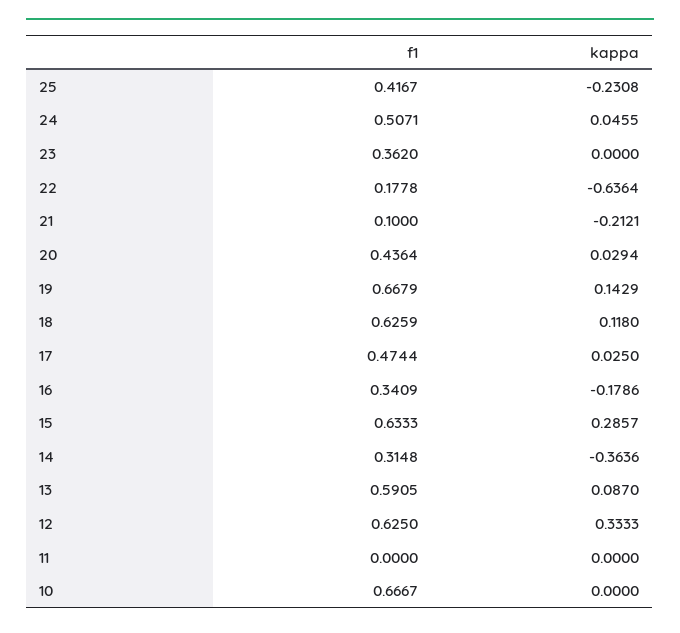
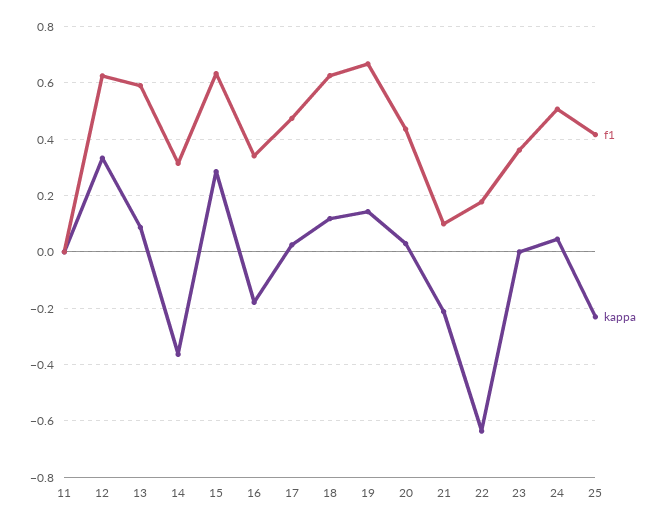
  {
    "f1": {
      "25": 0.4167,
      "24": 0.5071,
      "23": 0.362,
      "22": 0.1778,
      "21": 0.1,
      "20": 0.4364,
      "19": 0.6679,
      "18": 0.6259,
      "17": 0.4744,
      "16": 0.3409,
      "15": 0.6333,
      "14": 0.3148,
      "13": 0.5905,
      "12": 0.625,
-     "11": 0,
+     "11": 0
-     "10": 0.6667
    },
    "kappa": {
      "25": -0.2308,
      "24": 0.0455,
      "23": 0,
      "22": -0.6364,
      "21": -0.2121,
      "20": 0.0294,
      "19": 0.1429,
      "18": 0.118,
      "17": 0.025,
      "16": -0.1786,
      "15": 0.2857,
      "14": -0.3636,
      "13": 0.087,
      "12": 0.3333,
-     "11": 0,
+     "11": 0
-     "10": 0
    }
  }

